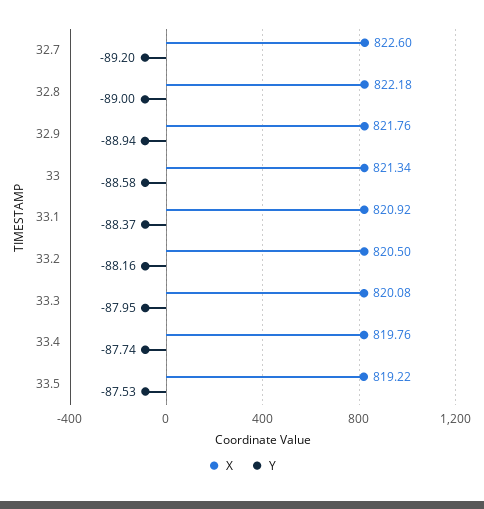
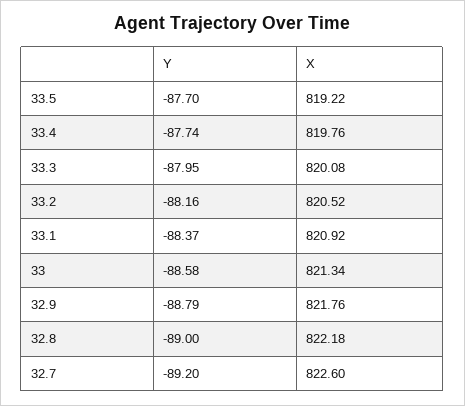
  {
    "X": {
      "32.7": 822.6,
      "32.8": 822.18,
      "32.9": 821.76,
      "33": 821.34,
      "33.1": 820.92,
-     "33.2": 820.5,
+     "33.2": 820.52,
      "33.3": 820.08,
      "33.4": 819.76,
      "33.5": 819.22
    },
    "Y": {
      "32.7": -89.2,
      "32.8": -89,
-     "32.9": -88.94,
+     "32.9": -88.79,
      "33": -88.58,
      "33.1": -88.37,
      "33.2": -88.16,
      "33.3": -87.95,
      "33.4": -87.74,
-     "33.5": -87.53
+     "33.5": -87.7
    }
  }

